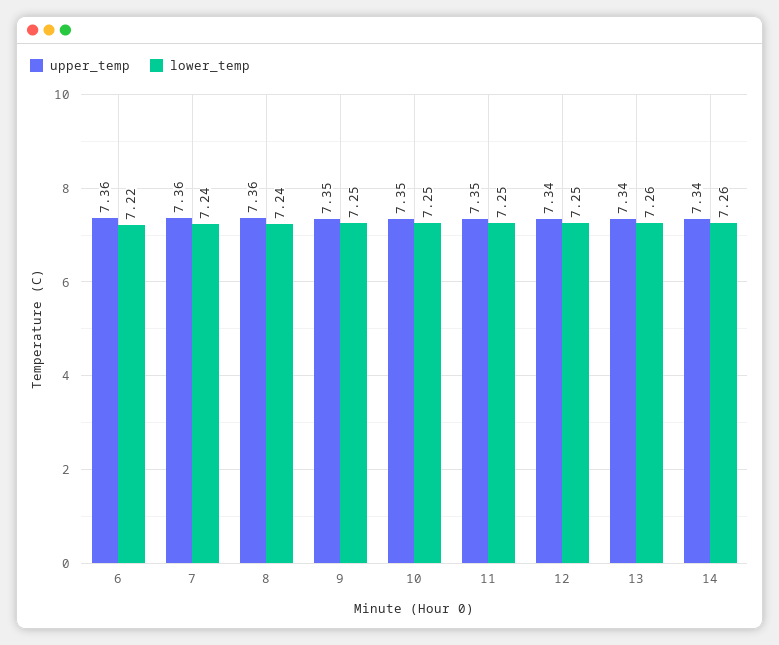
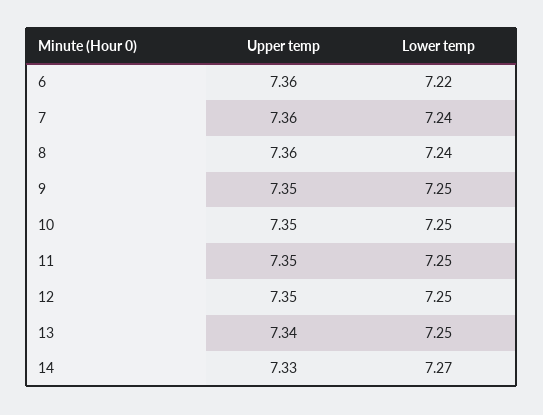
  {
    "upper_temp": {
      "6": 7.36,
      "7": 7.36,
      "8": 7.36,
      "9": 7.35,
      "10": 7.35,
      "11": 7.35,
-     "12": 7.34,
+     "12": 7.35,
      "13": 7.34,
-     "14": 7.34
+     "14": 7.33
    },
    "lower_temp": {
      "6": 7.22,
      "7": 7.24,
      "8": 7.24,
      "9": 7.25,
      "10": 7.25,
      "11": 7.25,
      "12": 7.25,
-     "13": 7.26,
+     "13": 7.25,
-     "14": 7.26
+     "14": 7.27
    }
  }

